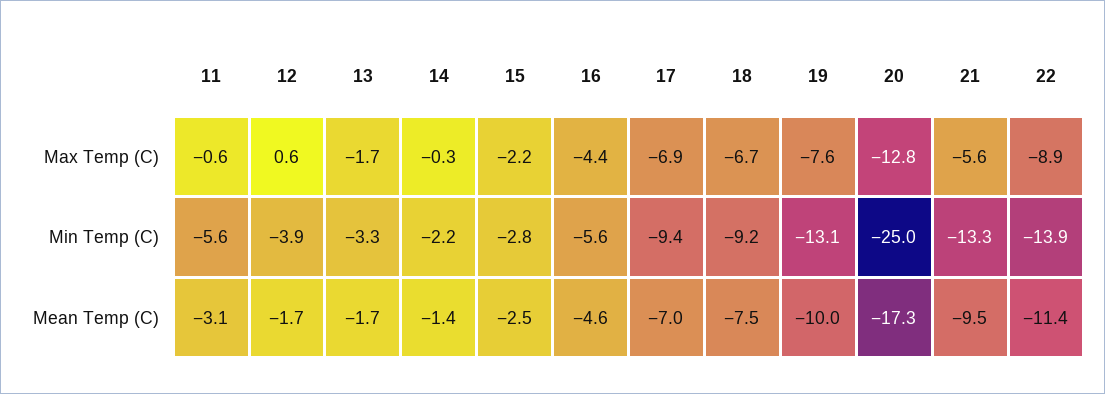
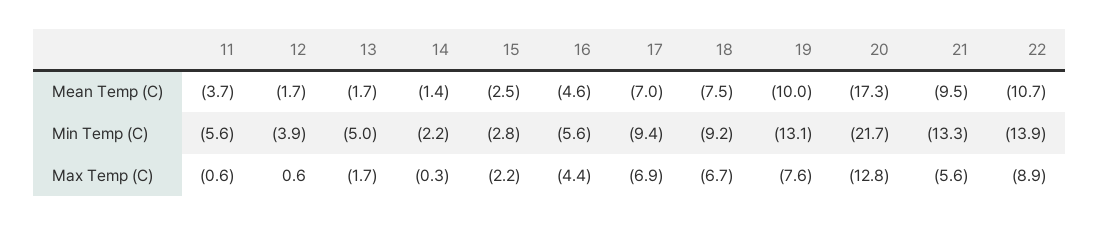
  {
    "11": {
      "Max Temp (C)": -0.6,
      "Min Temp (C)": -5.6,
-     "Mean Temp (C)": -3.1
+     "Mean Temp (C)": -3.7
    },
    "12": {
      "Max Temp (C)": 0.6,
      "Min Temp (C)": -3.9,
      "Mean Temp (C)": -1.7
    },
    "13": {
      "Max Temp (C)": -1.7,
-     "Min Temp (C)": -3.3,
+     "Min Temp (C)": -5,
      "Mean Temp (C)": -1.7
    },
    "14": {
      "Max Temp (C)": -0.3,
      "Min Temp (C)": -2.2,
      "Mean Temp (C)": -1.4
    },
    "15": {
      "Max Temp (C)": -2.2,
      "Min Temp (C)": -2.8,
      "Mean Temp (C)": -2.5
    },
    "16": {
      "Max Temp (C)": -4.4,
      "Min Temp (C)": -5.6,
      "Mean Temp (C)": -4.6
    },
    "17": {
      "Max Temp (C)": -6.9,
      "Min Temp (C)": -9.4,
      "Mean Temp (C)": -7
    },
    "18": {
      "Max Temp (C)": -6.7,
      "Min Temp (C)": -9.2,
      "Mean Temp (C)": -7.5
    },
    "19": {
      "Max Temp (C)": -7.6,
      "Min Temp (C)": -13.1,
      "Mean Temp (C)": -10
    },
    "20": {
      "Max Temp (C)": -12.8,
-     "Min Temp (C)": -25,
+     "Min Temp (C)": -21.7,
      "Mean Temp (C)": -17.3
    },
    "21": {
      "Max Temp (C)": -5.6,
      "Min Temp (C)": -13.3,
      "Mean Temp (C)": -9.5
    },
    "22": {
      "Max Temp (C)": -8.9,
      "Min Temp (C)": -13.9,
-     "Mean Temp (C)": -11.4
+     "Mean Temp (C)": -10.7
    }
  }

